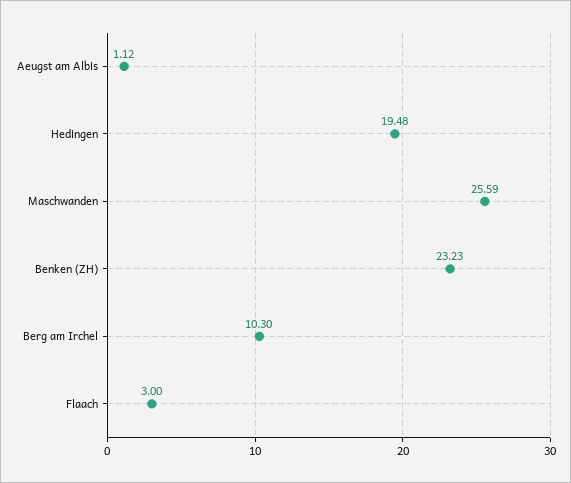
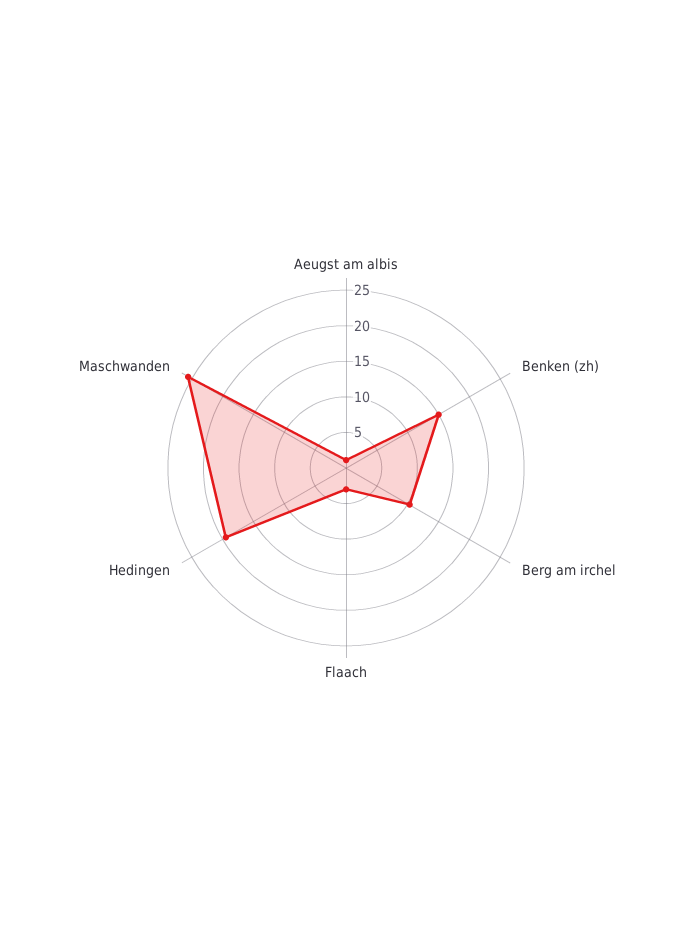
  {
    "Aeugst am Albis": 1.12,
    "Hedingen": 19.48,
    "Maschwanden": 25.59,
-   "Benken (ZH)": 23.23,
+   "Benken (ZH)": 15,
    "Berg am Irchel": 10.3,
    "Flaach": 3
  }

